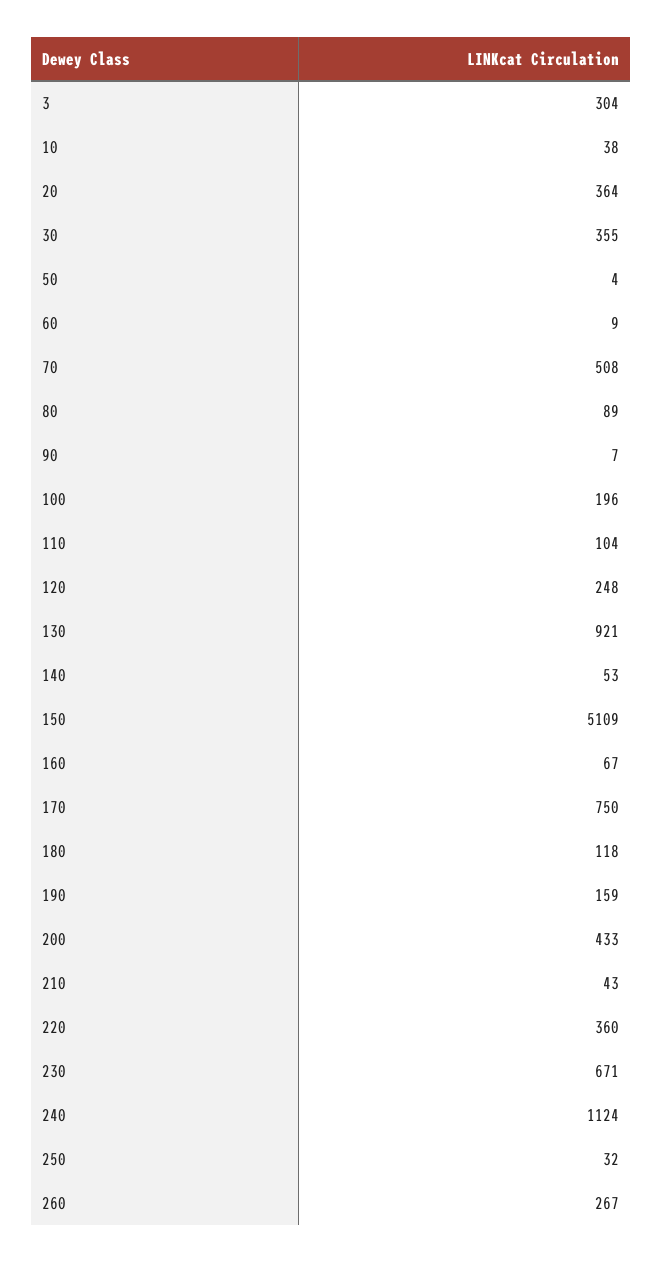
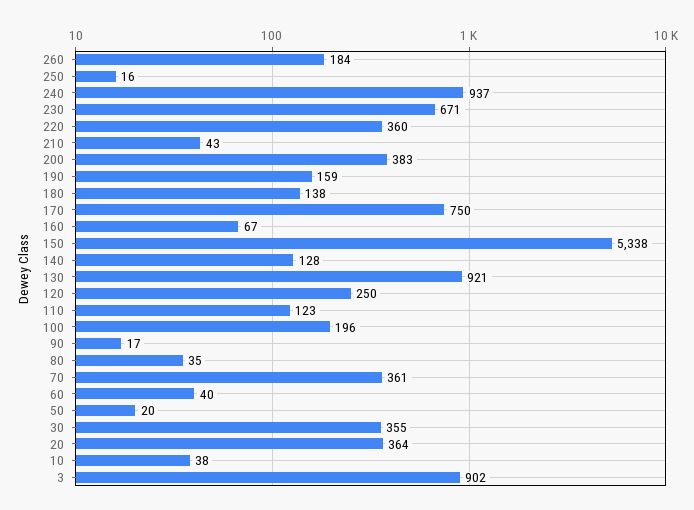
  {
-   "3": 304,
+   "3": 902,
    "10": 38,
    "20": 364,
    "30": 355,
-   "50": 4,
+   "50": 20,
-   "60": 9,
+   "60": 40,
-   "70": 508,
+   "70": 361,
-   "80": 89,
+   "80": 35,
-   "90": 7,
+   "90": 17,
    "100": 196,
-   "110": 104,
+   "110": 123,
-   "120": 248,
+   "120": 250,
    "130": 921,
-   "140": 53,
+   "140": 128,
-   "150": 5109,
+   "150": 5338,
    "160": 67,
    "170": 750,
-   "180": 118,
+   "180": 138,
    "190": 159,
-   "200": 433,
+   "200": 383,
    "210": 43,
    "220": 360,
    "230": 671,
-   "240": 1124,
+   "240": 937,
-   "250": 32,
+   "250": 16,
-   "260": 267
+   "260": 184
  }

